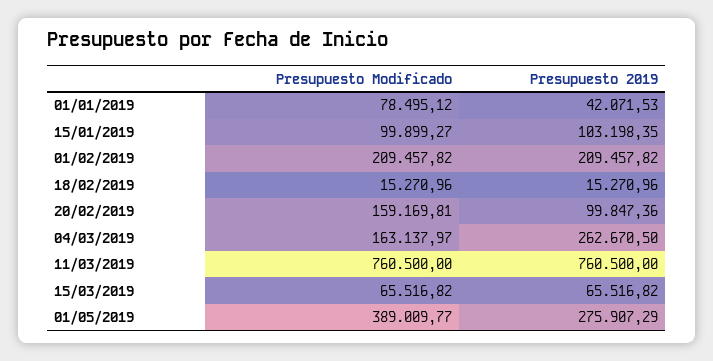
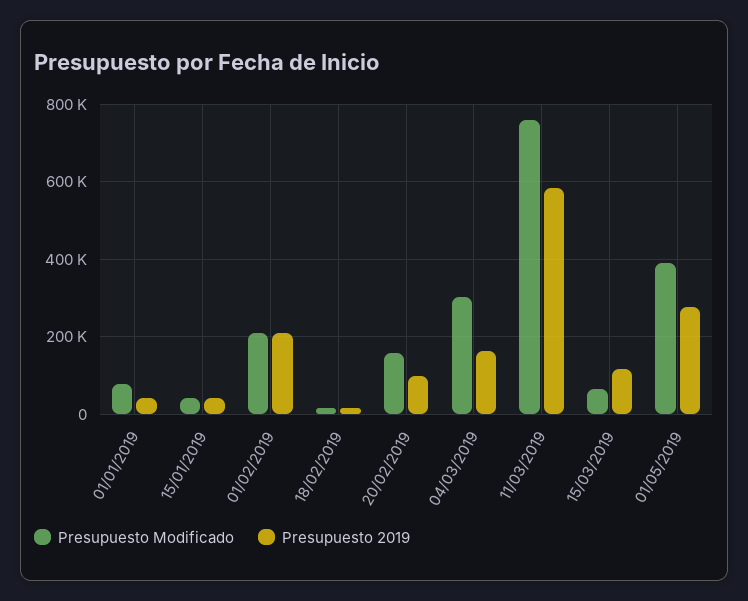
  {
    "Presupuesto Modificado": {
      "01/01/2019": 78495.12,
-     "15/01/2019": 99899.27,
+     "15/01/2019": 40000,
      "01/02/2019": 209457.82,
      "18/02/2019": 15270.96,
      "20/02/2019": 159169.81,
-     "04/03/2019": 163137.97,
+     "04/03/2019": 300000,
      "11/03/2019": 760500,
      "15/03/2019": 65516.82,
      "01/05/2019": 389009.77
    },
    "Presupuesto 2019": {
      "01/01/2019": 42071.53,
-     "15/01/2019": 103198.35,
+     "15/01/2019": 40000,
      "01/02/2019": 209457.82,
      "18/02/2019": 15270.96,
      "20/02/2019": 99847.36,
-     "04/03/2019": 262670.5,
+     "04/03/2019": 160000,
-     "11/03/2019": 760500,
+     "11/03/2019": 580000,
-     "15/03/2019": 65516.82,
+     "15/03/2019": 120000,
      "01/05/2019": 275907.29
    }
  }

